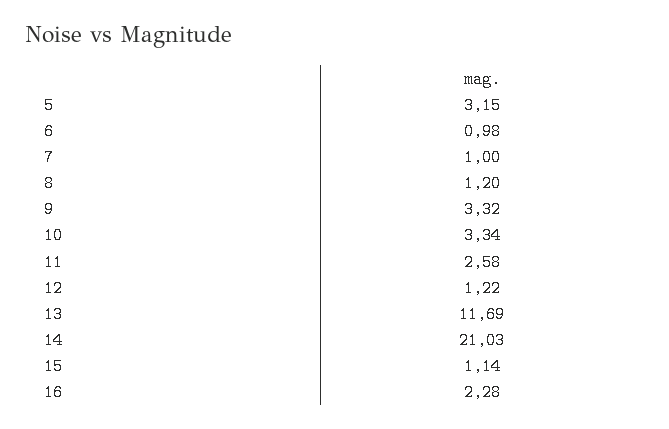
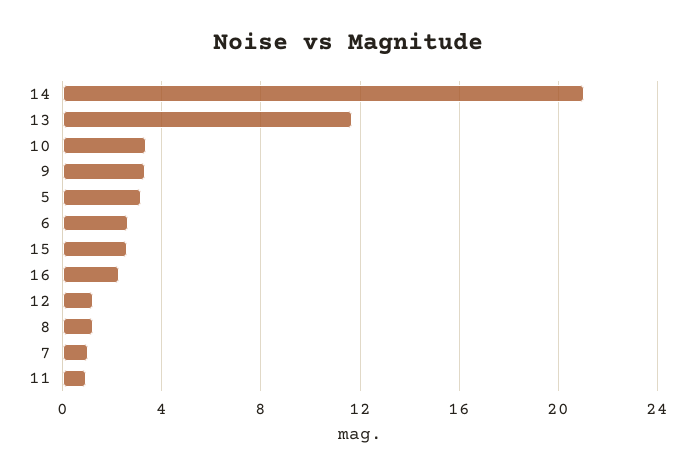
  {
    "5": 3.15,
-   "6": 0.98,
+   "6": 2.5,
    "7": 1,
    "8": 1.2,
    "9": 3.32,
    "10": 3.34,
-   "11": 2.58,
+   "11": 1,
    "12": 1.22,
    "13": 11.69,
    "14": 21.03,
-   "15": 1.14,
+   "15": 2.5,
    "16": 2.28
  }

